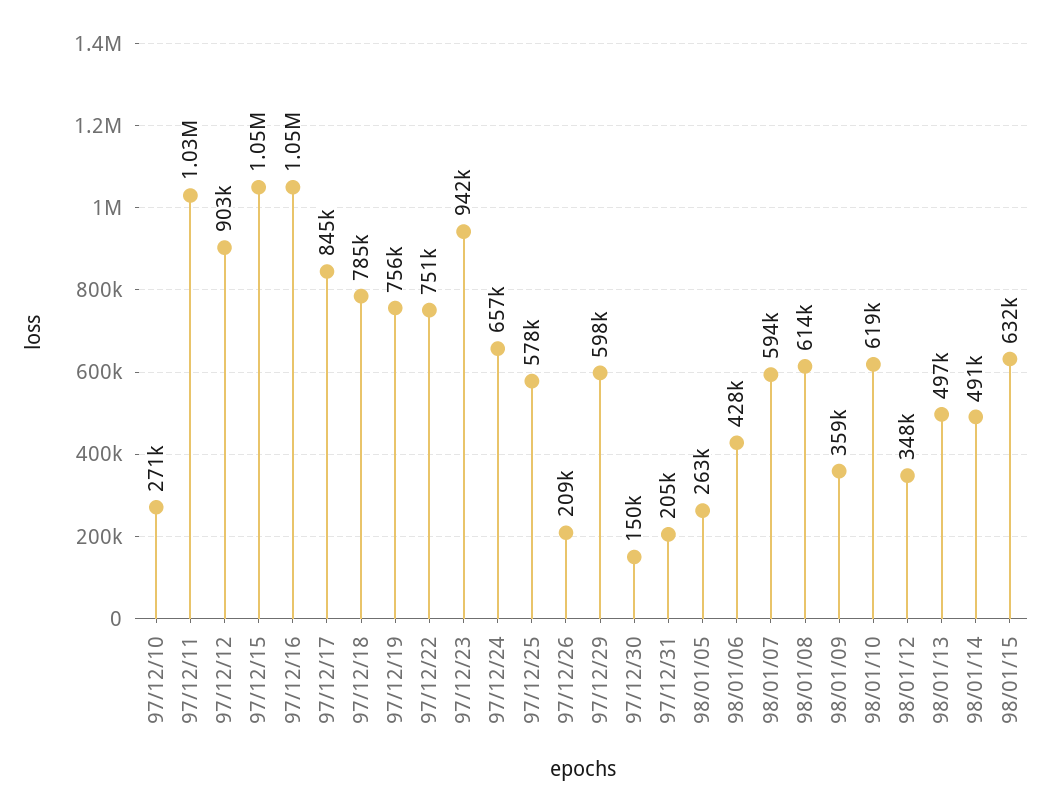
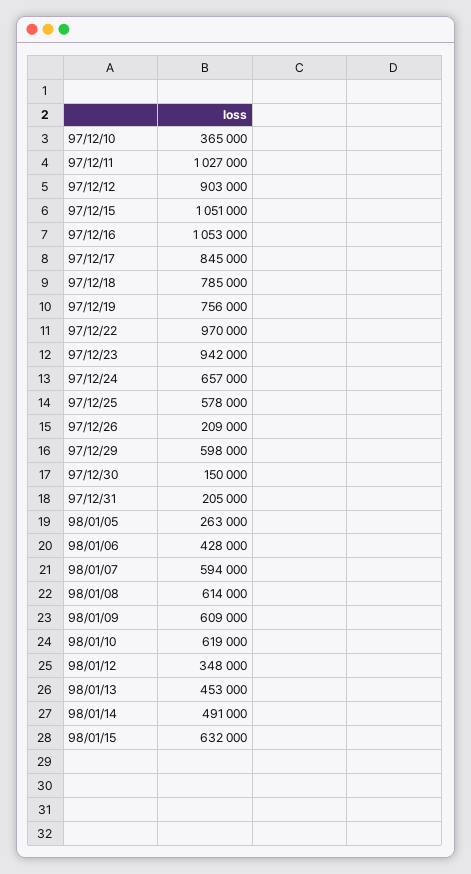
  {
-   "97/12/10": 271000,
+   "97/12/10": 365000,
    "97/12/11": 1027000,
    "97/12/12": 903000,
    "97/12/15": 1051000,
    "97/12/16": 1053000,
    "97/12/17": 845000,
    "97/12/18": 785000,
    "97/12/19": 756000,
-   "97/12/22": 751000,
+   "97/12/22": 970000,
    "97/12/23": 942000,
    "97/12/24": 657000,
    "97/12/25": 578000,
    "97/12/26": 209000,
    "97/12/29": 598000,
    "97/12/30": 150000,
    "97/12/31": 205000,
    "98/01/05": 263000,
    "98/01/06": 428000,
    "98/01/07": 594000,
    "98/01/08": 614000,
-   "98/01/09": 359000,
+   "98/01/09": 609000,
    "98/01/10": 619000,
    "98/01/12": 348000,
-   "98/01/13": 497000,
+   "98/01/13": 453000,
    "98/01/14": 491000,
    "98/01/15": 632000
  }

